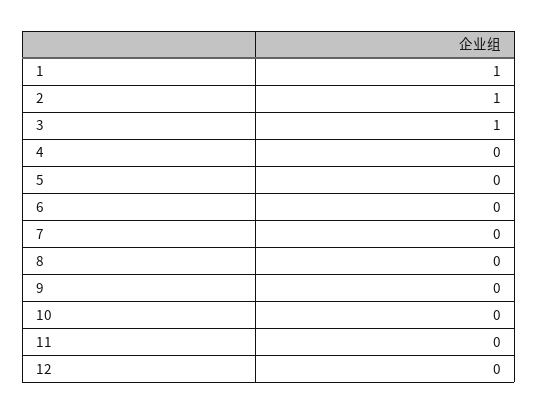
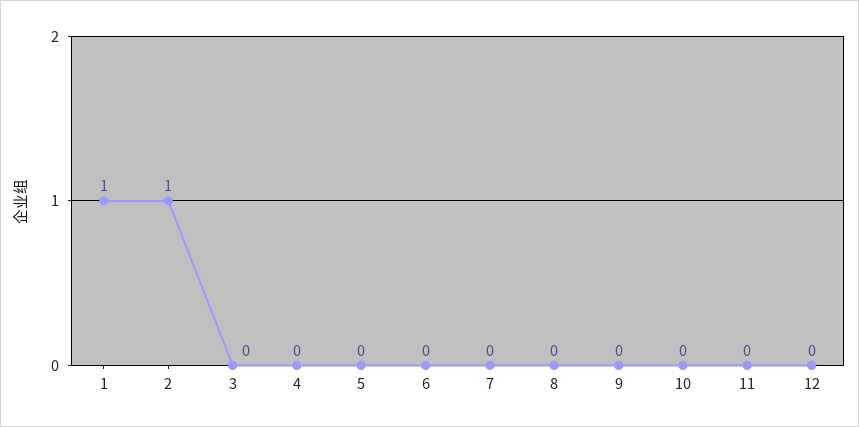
  {
    "1": 1,
    "2": 1,
-   "3": 1,
+   "3": 0,
    "4": 0,
    "5": 0,
    "6": 0,
    "7": 0,
    "8": 0,
    "9": 0,
    "10": 0,
    "11": 0,
    "12": 0
  }

